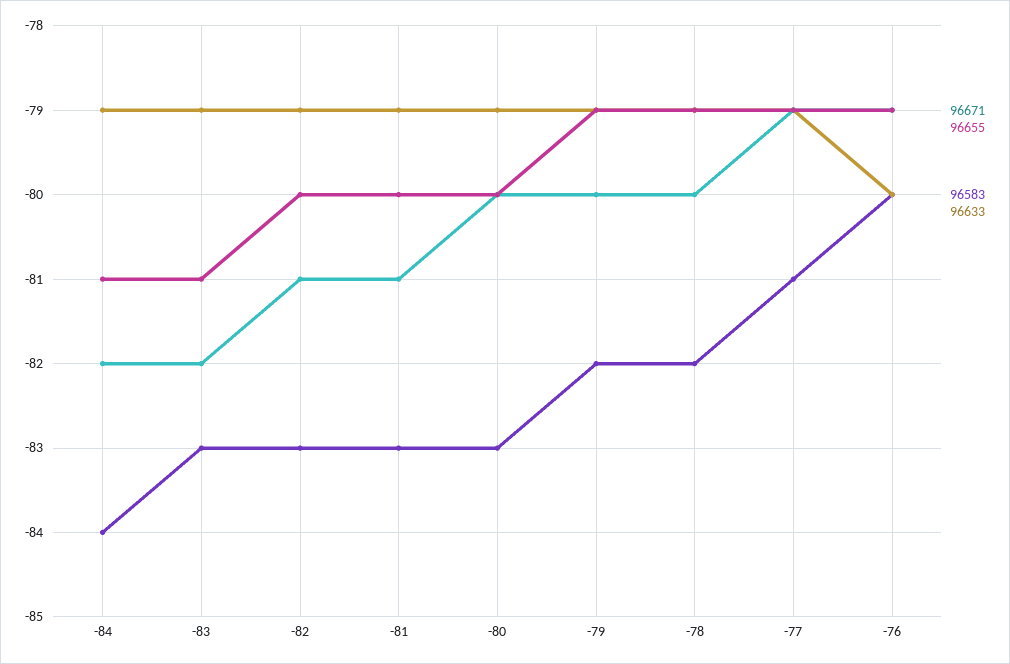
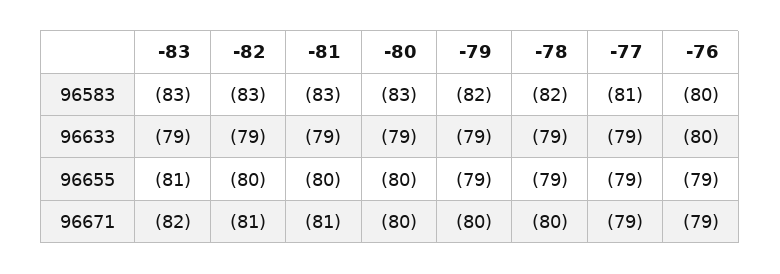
  {
    "96671": {
-     "-84": -82,
      "-83": -82,
      "-82": -81,
      "-81": -81,
      "-80": -80,
      "-79": -80,
      "-78": -80,
      "-77": -79,
      "-76": -79
    },
    "96655": {
-     "-84": -81,
      "-83": -81,
      "-82": -80,
      "-81": -80,
      "-80": -80,
      "-79": -79,
      "-78": -79,
      "-77": -79,
      "-76": -79
    },
    "96583": {
-     "-84": -84,
      "-83": -83,
      "-82": -83,
      "-81": -83,
      "-80": -83,
      "-79": -82,
      "-78": -82,
      "-77": -81,
      "-76": -80
    },
    "96633": {
-     "-84": -79,
      "-83": -79,
      "-82": -79,
      "-81": -79,
      "-80": -79,
      "-79": -79,
      "-78": -79,
      "-77": -79,
      "-76": -80
    }
  }

